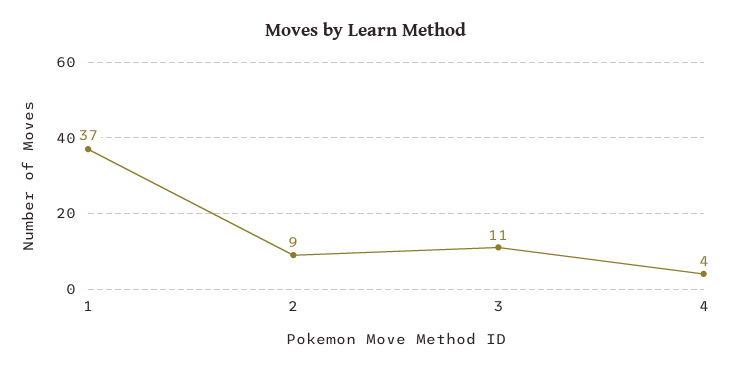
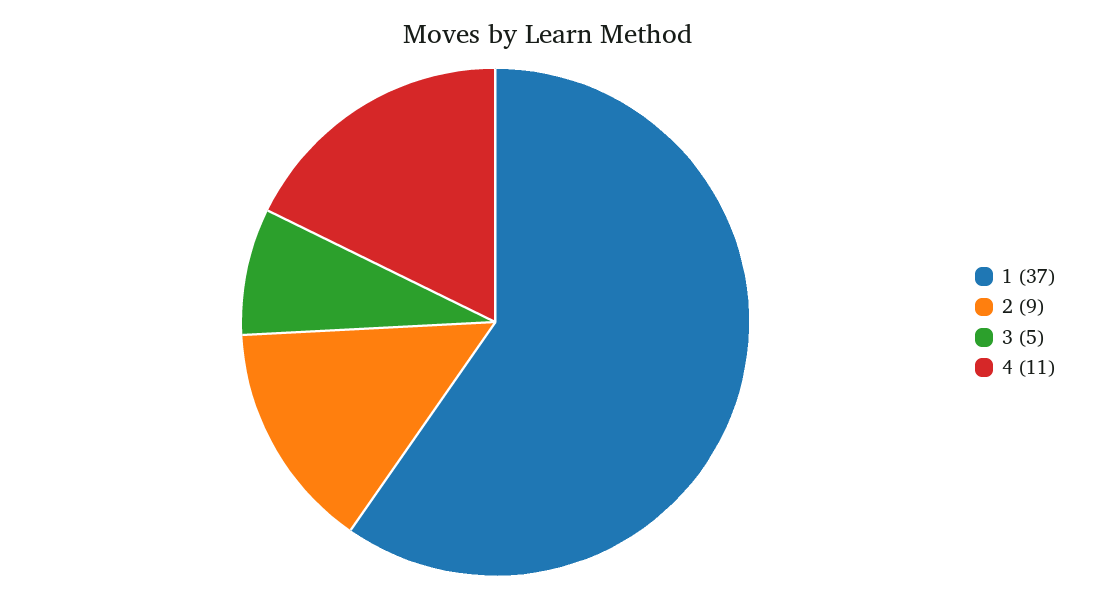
  {
    "1": 37,
    "2": 9,
-   "3": 11,
+   "3": 5,
-   "4": 4
+   "4": 11
  }

